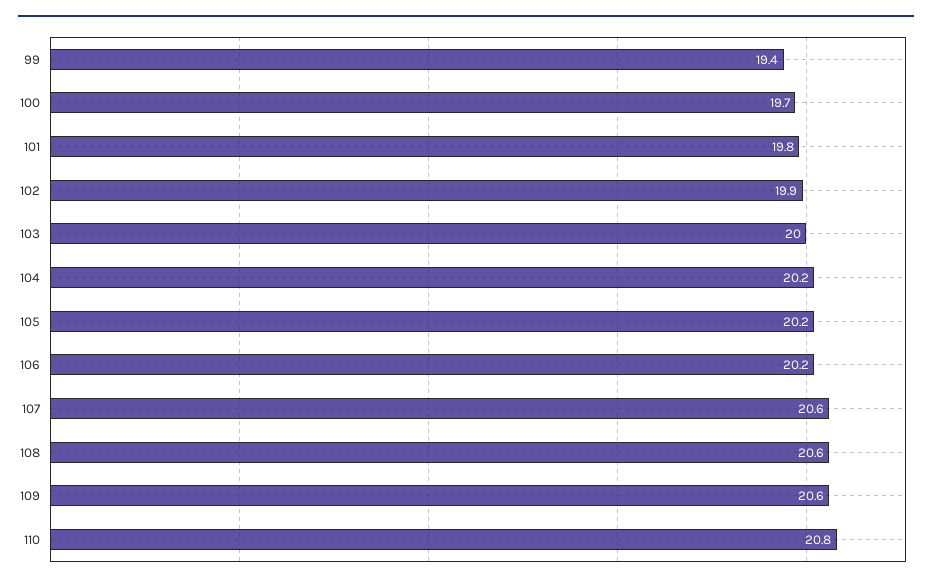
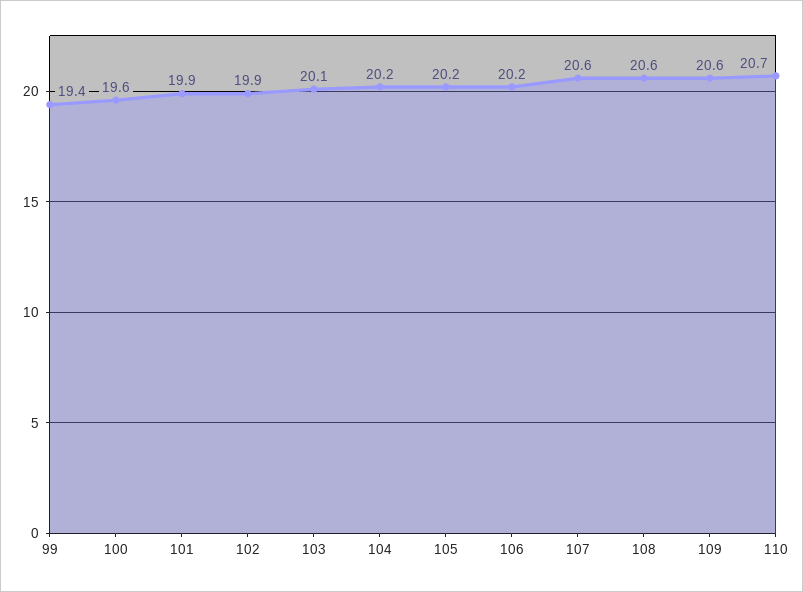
  {
    "99": 19.4,
-   "100": 19.7,
+   "100": 19.6,
-   "101": 19.8,
+   "101": 19.9,
    "102": 19.9,
-   "103": 20,
+   "103": 20.1,
    "104": 20.2,
    "105": 20.2,
    "106": 20.2,
    "107": 20.6,
    "108": 20.6,
    "109": 20.6,
-   "110": 20.8
+   "110": 20.7
  }

